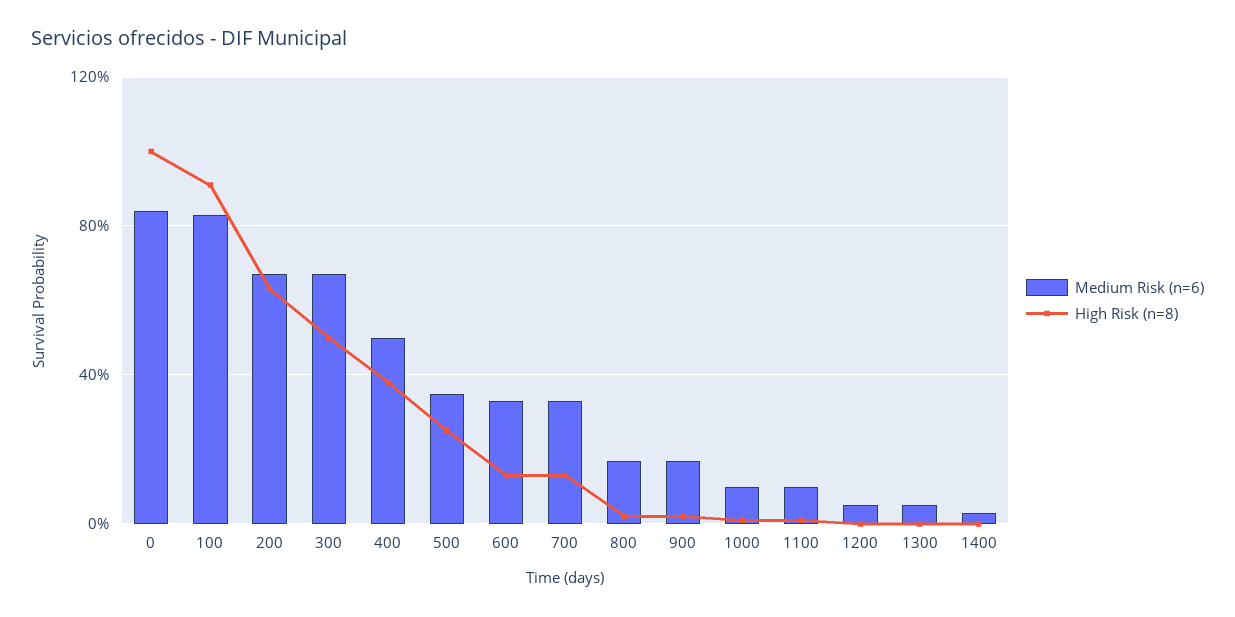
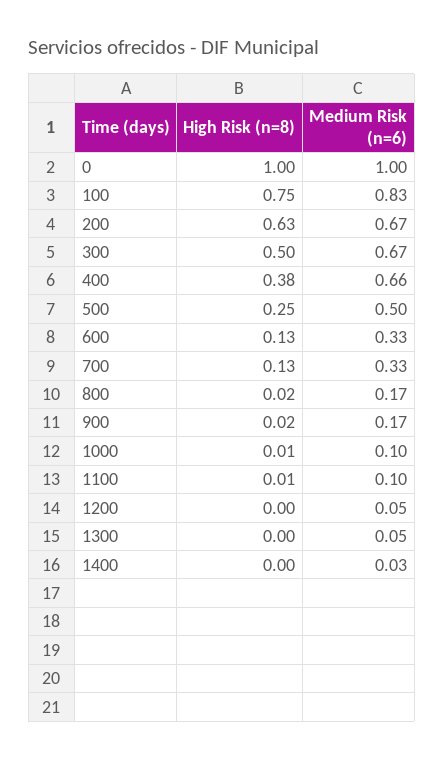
  {
    "Medium Risk (n=6)": {
-     "0": 0.85,
+     "0": 1,
      "100": 0.83,
      "200": 0.67,
      "300": 0.67,
-     "400": 0.5,
+     "400": 0.66,
-     "500": 0.35,
+     "500": 0.5,
      "600": 0.33,
      "700": 0.33,
      "800": 0.17,
      "900": 0.17,
      "1000": 0.1,
      "1100": 0.1,
      "1200": 0.05,
      "1300": 0.05,
      "1400": 0.03
    },
    "High Risk (n=8)": {
      "0": 1,
-     "100": 0.9,
+     "100": 0.75,
      "200": 0.63,
      "300": 0.5,
      "400": 0.38,
      "500": 0.25,
      "600": 0.13,
      "700": 0.13,
      "800": 0.02,
      "900": 0.02,
      "1000": 0.01,
      "1100": 0.01,
      "1200": 0,
      "1300": 0,
      "1400": 0
    }
  }

